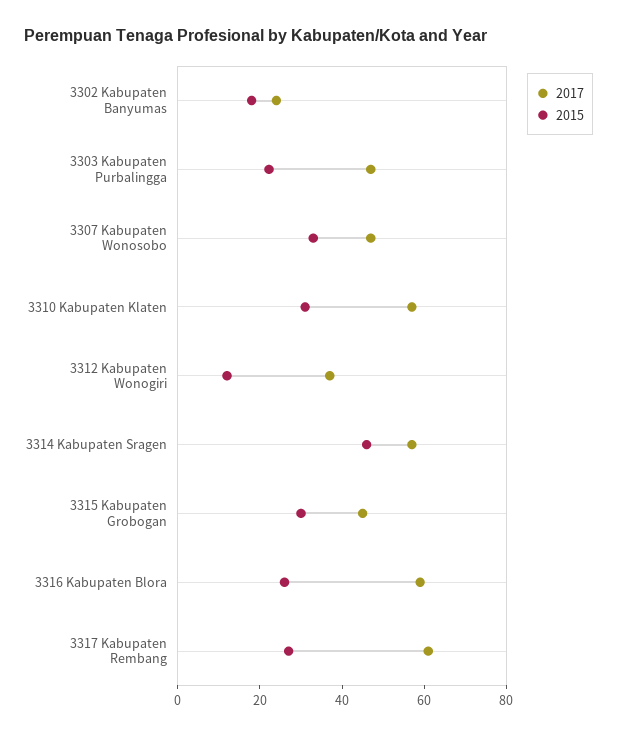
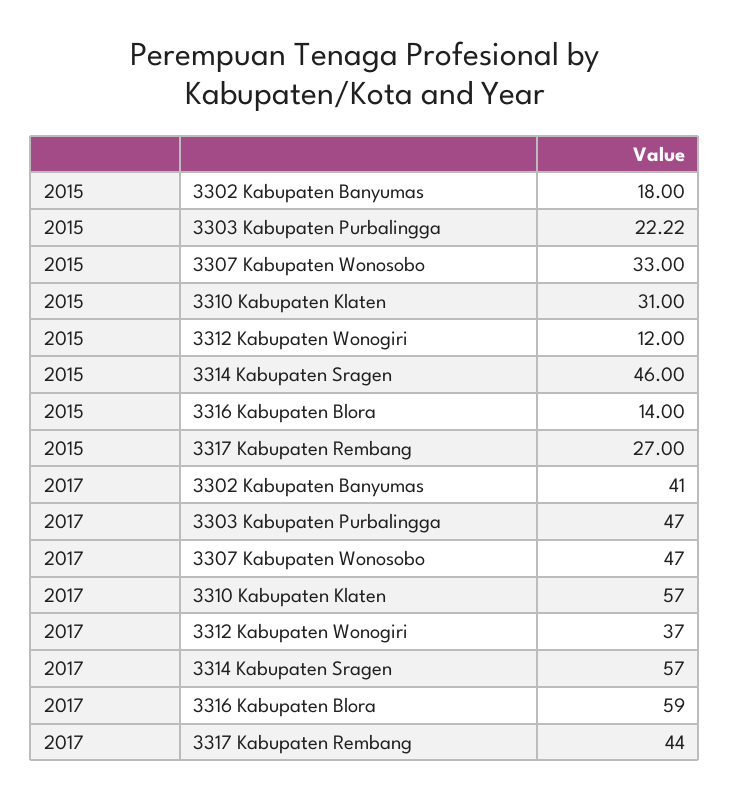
  {
    "2017": {
-     "3302 Kabupaten Banyumas": 25,
+     "3302 Kabupaten Banyumas": 41,
      "3303 Kabupaten Purbalingga": 47,
      "3307 Kabupaten Wonosobo": 47,
      "3310 Kabupaten Klaten": 57,
      "3312 Kabupaten Wonogiri": 37,
      "3314 Kabupaten Sragen": 57,
-     "3315 Kabupaten Grobogan": 45,
      "3316 Kabupaten Blora": 59,
-     "3317 Kabupaten Rembang": 60
+     "3317 Kabupaten Rembang": 44
    },
    "2015": {
      "3302 Kabupaten Banyumas": 18,
      "3303 Kabupaten Purbalingga": 22.22,
      "3307 Kabupaten Wonosobo": 33,
      "3310 Kabupaten Klaten": 31,
      "3312 Kabupaten Wonogiri": 12,
      "3314 Kabupaten Sragen": 46,
-     "3315 Kabupaten Grobogan": 30,
-     "3316 Kabupaten Blora": 25,
+     "3316 Kabupaten Blora": 14,
      "3317 Kabupaten Rembang": 27
    }
  }

